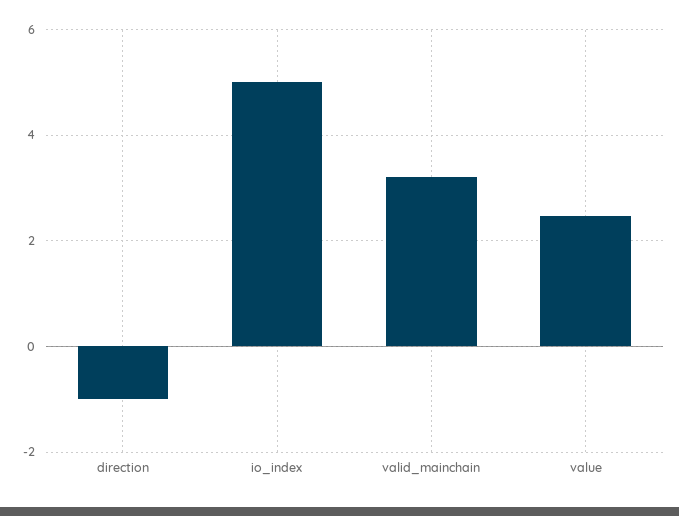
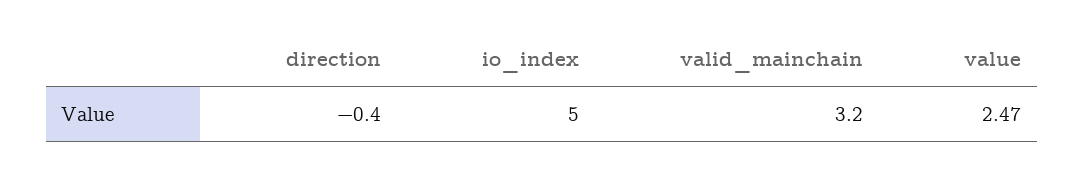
  {
-   "direction": -1,
+   "direction": -0.4,
    "io_index": 5,
    "valid_mainchain": 3.2,
    "value": 2.47
  }

